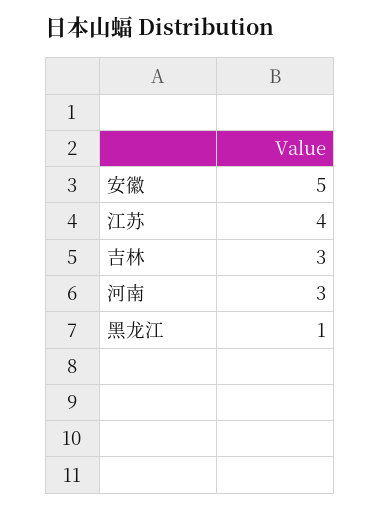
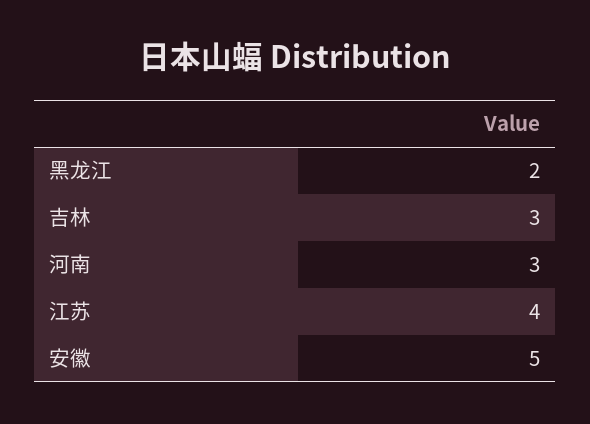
  {
    "安徽": 5,
    "江苏": 4,
    "吉林": 3,
    "河南": 3,
-   "黑龙江": 1
+   "黑龙江": 2
  }

